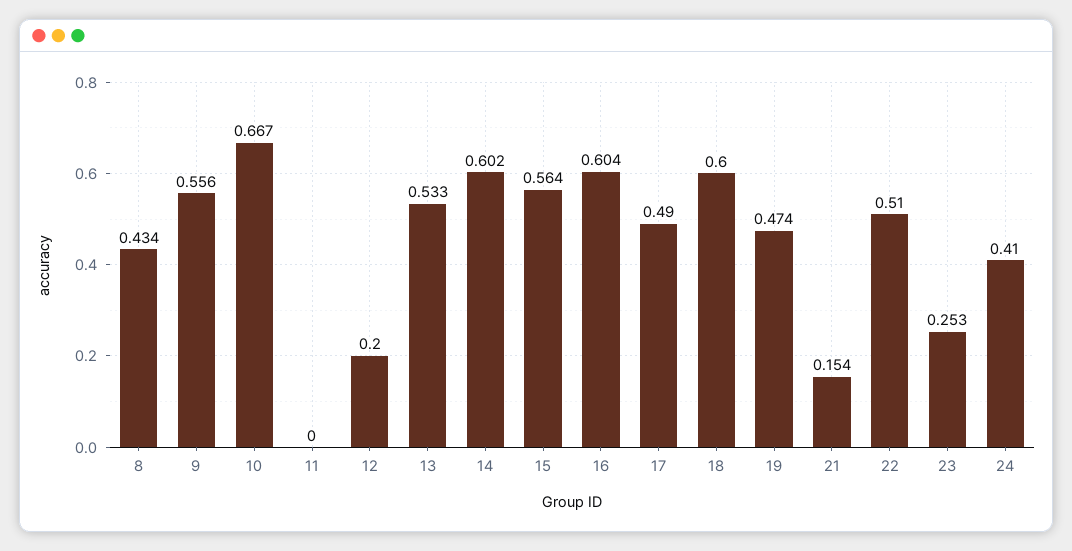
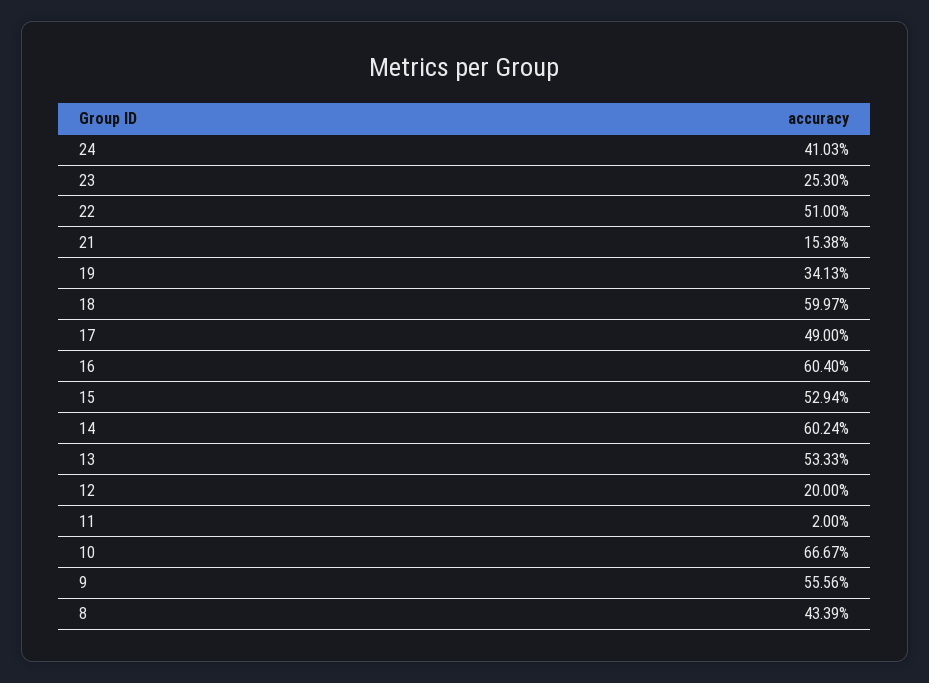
  {
    "8": 0.4339,
    "9": 0.5556,
    "10": 0.6667,
-   "11": 0,
+   "11": 0.02,
    "12": 0.2,
    "13": 0.5333,
    "14": 0.6024,
-   "15": 0.564,
+   "15": 0.5294,
    "16": 0.604,
    "17": 0.49,
    "18": 0.5997,
-   "19": 0.474,
+   "19": 0.3413,
    "21": 0.1538,
    "22": 0.51,
    "23": 0.253,
    "24": 0.4103
  }

